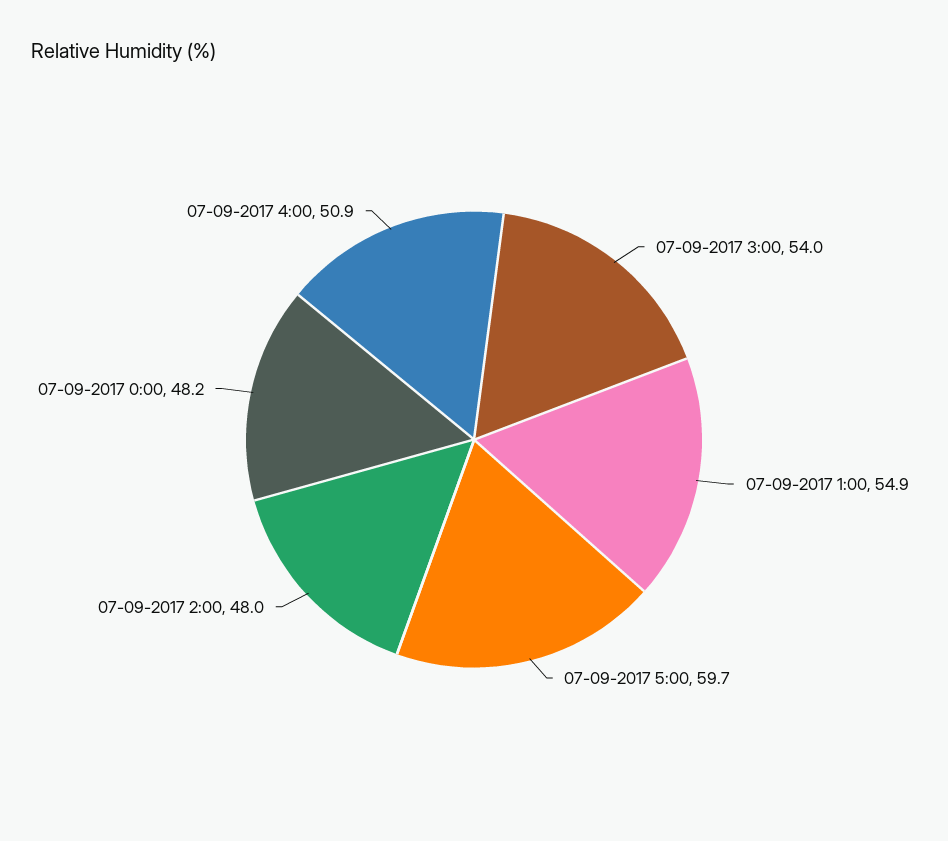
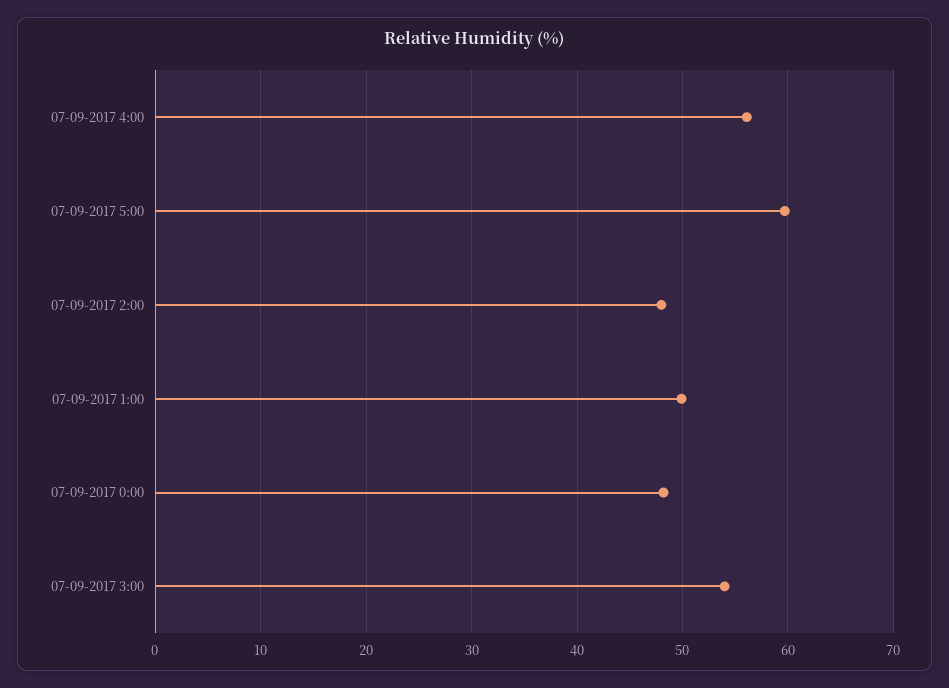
  {
    "07-09-2017 3:00": 54,
-   "07-09-2017 1:00": 54.9,
+   "07-09-2017 1:00": 50,
    "07-09-2017 5:00": 59.7,
    "07-09-2017 2:00": 48,
    "07-09-2017 0:00": 48.2,
-   "07-09-2017 4:00": 50.9
+   "07-09-2017 4:00": 56
  }

